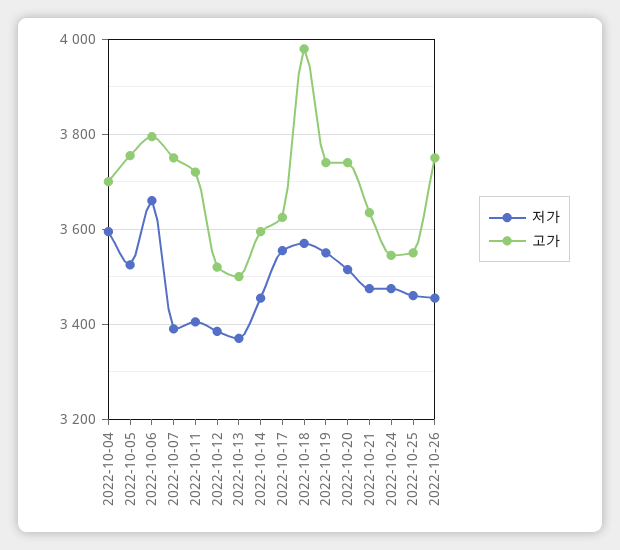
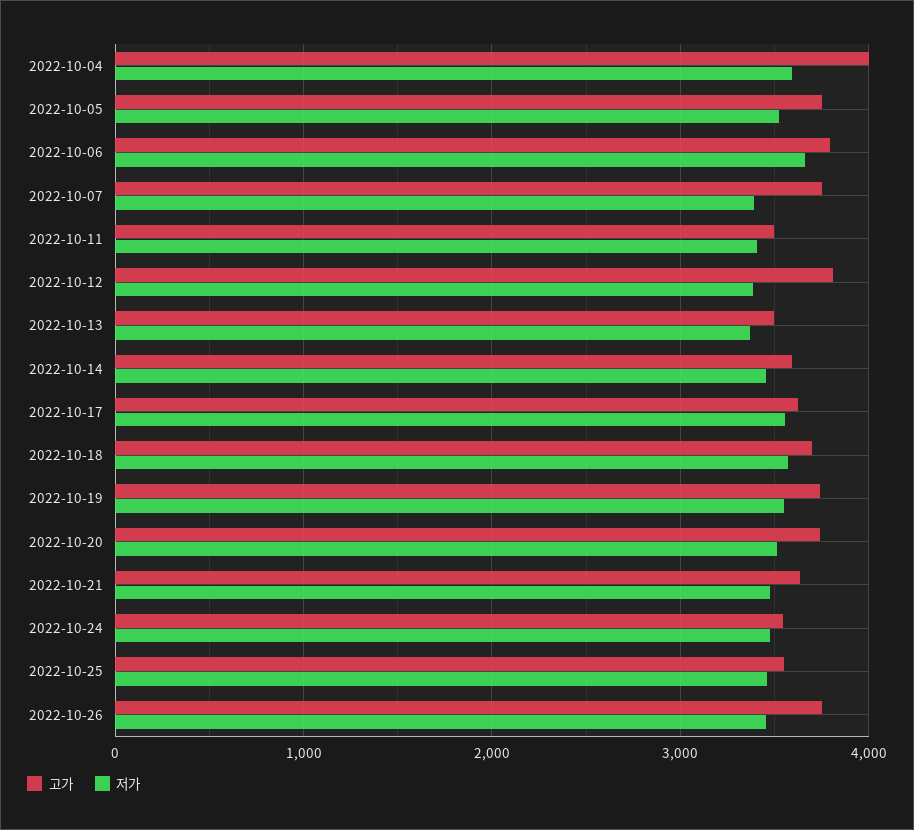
  {
    "저가": {
      "2022-10-04": 3600,
      "2022-10-05": 3520,
      "2022-10-06": 3660,
      "2022-10-07": 3400,
      "2022-10-11": 3400,
      "2022-10-12": 3380,
      "2022-10-13": 3380,
      "2022-10-14": 3460,
      "2022-10-17": 3560,
      "2022-10-18": 3580,
      "2022-10-19": 3560,
      "2022-10-20": 3520,
      "2022-10-21": 3480,
      "2022-10-24": 3480,
      "2022-10-25": 3460,
      "2022-10-26": 3460
    },
    "고가": {
-     "2022-10-04": 3700,
+     "2022-10-04": 4000,
      "2022-10-05": 3760,
      "2022-10-06": 3800,
      "2022-10-07": 3760,
-     "2022-10-11": 3720,
+     "2022-10-11": 3500,
-     "2022-10-12": 3520,
+     "2022-10-12": 3800,
      "2022-10-13": 3500,
      "2022-10-14": 3600,
      "2022-10-17": 3620,
-     "2022-10-18": 3980,
+     "2022-10-18": 3700,
      "2022-10-19": 3740,
      "2022-10-20": 3740,
      "2022-10-21": 3640,
      "2022-10-24": 3540,
      "2022-10-25": 3560,
      "2022-10-26": 3760
    }
  }

